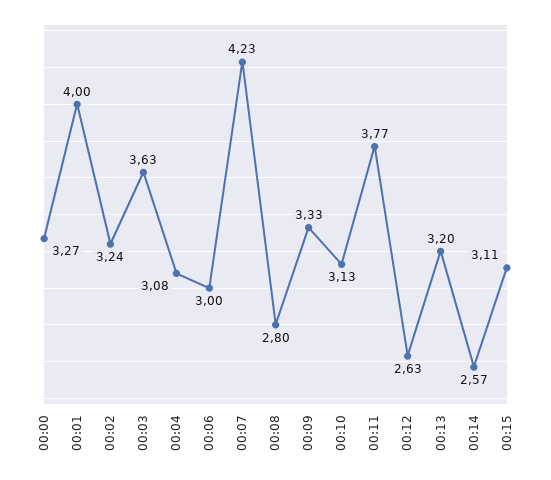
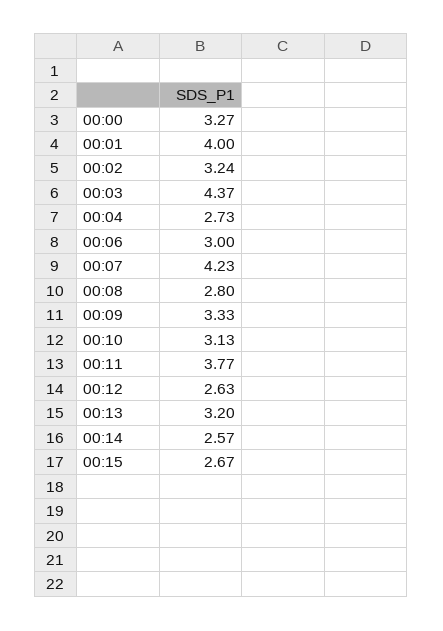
  {
    "00:00": 3.27,
    "00:01": 4,
    "00:02": 3.24,
-   "00:03": 3.63,
+   "00:03": 4.37,
-   "00:04": 3.08,
+   "00:04": 2.73,
    "00:06": 3,
    "00:07": 4.23,
    "00:08": 2.8,
    "00:09": 3.33,
    "00:10": 3.13,
    "00:11": 3.77,
    "00:12": 2.63,
    "00:13": 3.2,
    "00:14": 2.57,
-   "00:15": 3.11
+   "00:15": 2.67
  }

